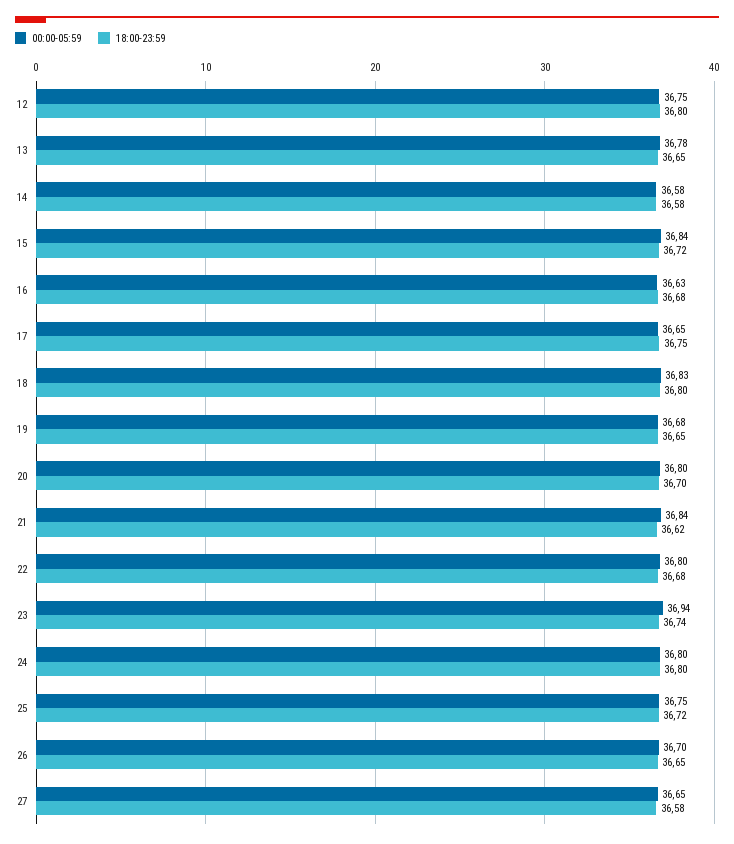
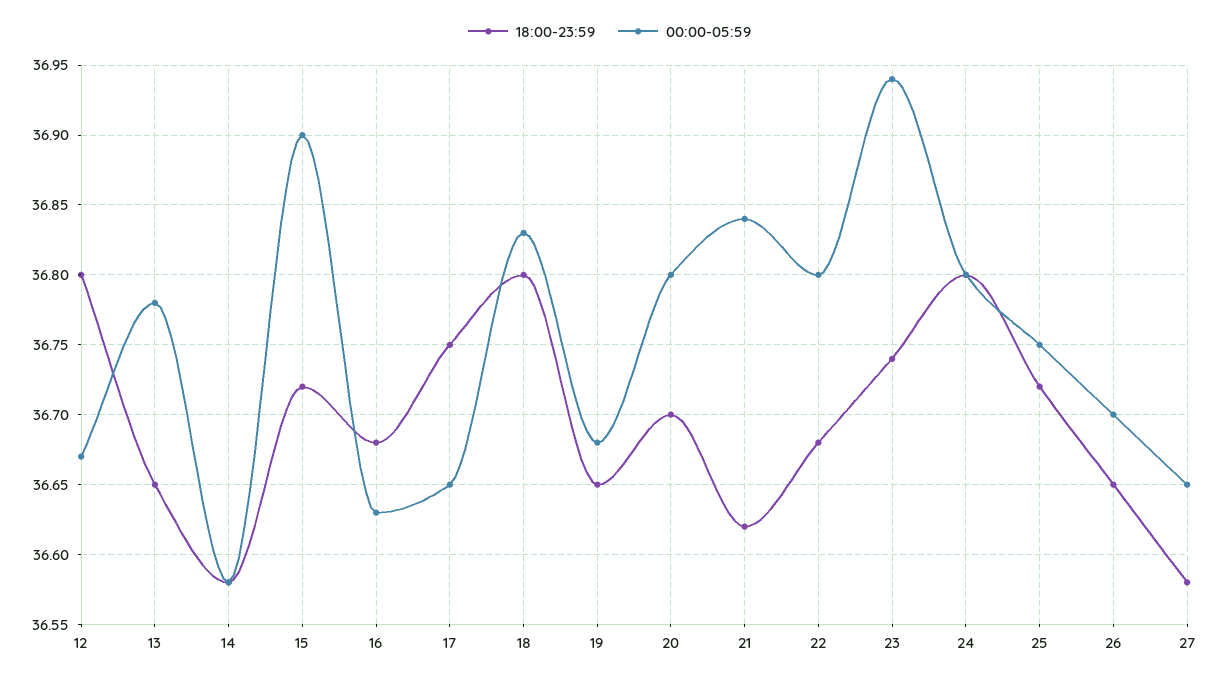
  {
    "00:00-05:59": {
-     "12": 36.75,
+     "12": 36.67,
      "13": 36.78,
      "14": 36.58,
-     "15": 36.84,
+     "15": 36.9,
      "16": 36.63,
      "17": 36.65,
      "18": 36.83,
      "19": 36.68,
      "20": 36.8,
      "21": 36.84,
      "22": 36.8,
      "23": 36.94,
      "24": 36.8,
      "25": 36.75,
      "26": 36.7,
      "27": 36.65
    },
    "18:00-23:59": {
      "12": 36.8,
      "13": 36.65,
      "14": 36.58,
      "15": 36.72,
      "16": 36.68,
      "17": 36.75,
      "18": 36.8,
      "19": 36.65,
      "20": 36.7,
      "21": 36.62,
      "22": 36.68,
      "23": 36.74,
      "24": 36.8,
      "25": 36.72,
      "26": 36.65,
      "27": 36.58
    }
  }

